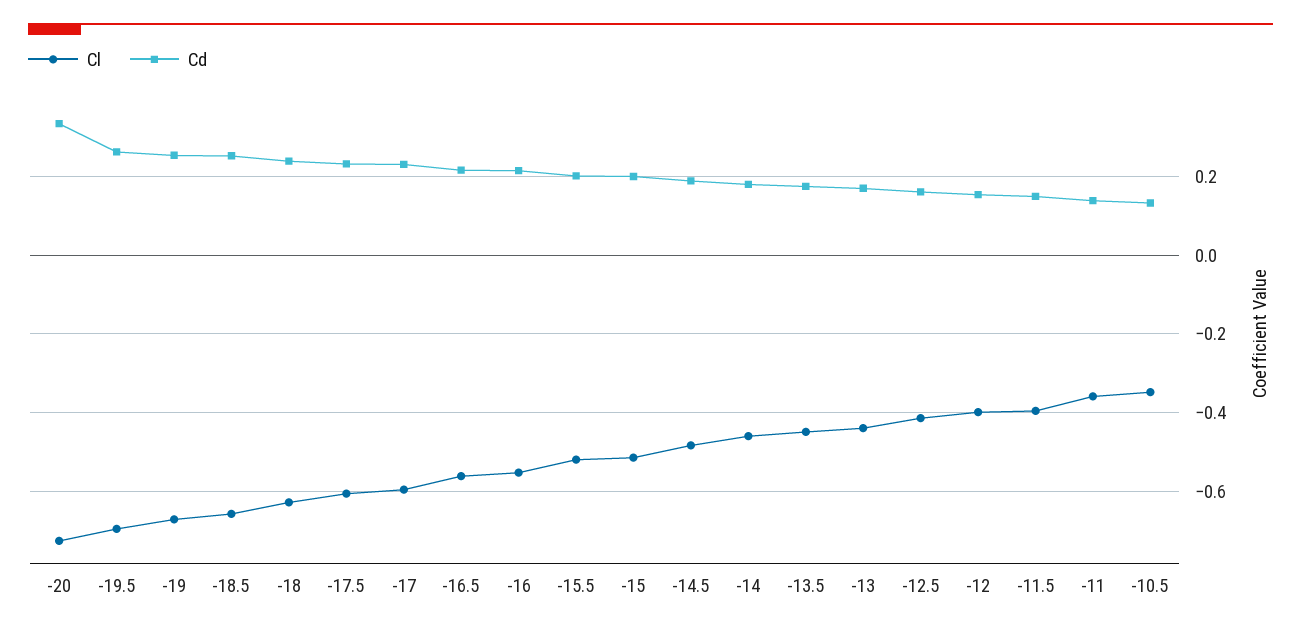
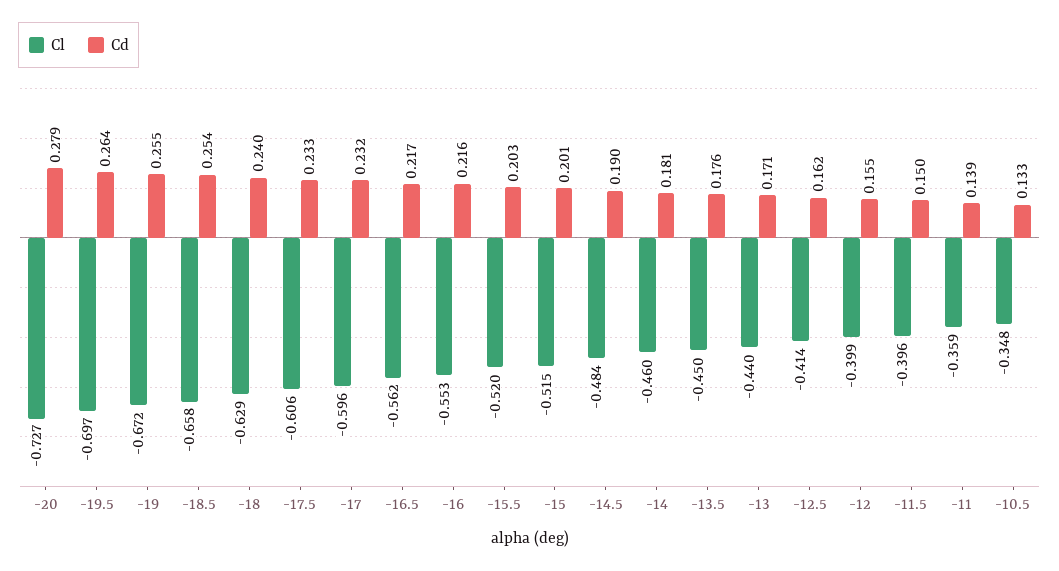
  {
    "Cl": {
      "-20": -0.727,
      "-19.5": -0.697,
      "-19": -0.672,
      "-18.5": -0.658,
      "-18": -0.629,
      "-17.5": -0.606,
      "-17": -0.596,
      "-16.5": -0.562,
      "-16": -0.553,
      "-15.5": -0.52,
      "-15": -0.515,
      "-14.5": -0.484,
      "-14": -0.46,
      "-13.5": -0.45,
      "-13": -0.44,
      "-12.5": -0.414,
      "-12": -0.399,
      "-11.5": -0.396,
      "-11": -0.359,
      "-10.5": -0.348
    },
    "Cd": {
-     "-20": 0.34,
+     "-20": 0.279,
      "-19.5": 0.264,
      "-19": 0.255,
      "-18.5": 0.254,
      "-18": 0.24,
      "-17.5": 0.233,
      "-17": 0.232,
      "-16.5": 0.217,
      "-16": 0.216,
      "-15.5": 0.203,
      "-15": 0.201,
      "-14.5": 0.19,
      "-14": 0.181,
      "-13.5": 0.176,
      "-13": 0.171,
      "-12.5": 0.162,
      "-12": 0.155,
      "-11.5": 0.15,
      "-11": 0.139,
      "-10.5": 0.133
    }
  }

